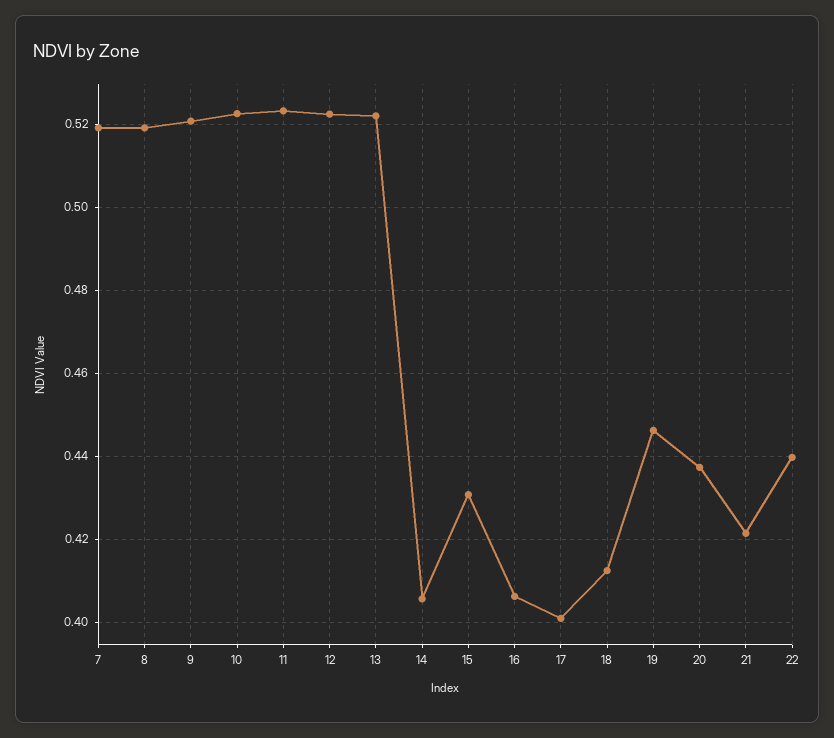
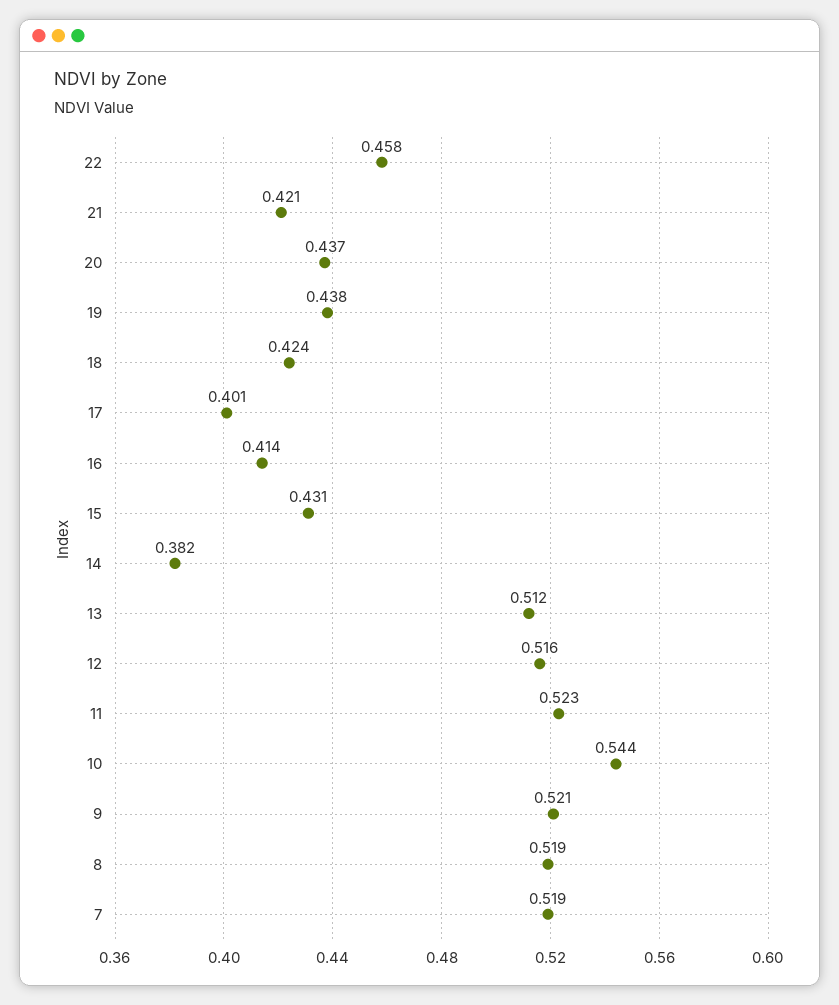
  {
    "7": 0.519,
    "8": 0.519,
    "9": 0.521,
-   "10": 0.522,
+   "10": 0.544,
    "11": 0.523,
-   "12": 0.522,
+   "12": 0.516,
-   "13": 0.522,
+   "13": 0.512,
-   "14": 0.406,
+   "14": 0.382,
    "15": 0.431,
-   "16": 0.406,
+   "16": 0.414,
    "17": 0.401,
-   "18": 0.412,
+   "18": 0.424,
-   "19": 0.446,
+   "19": 0.438,
    "20": 0.437,
    "21": 0.421,
-   "22": 0.44
+   "22": 0.458
  }

